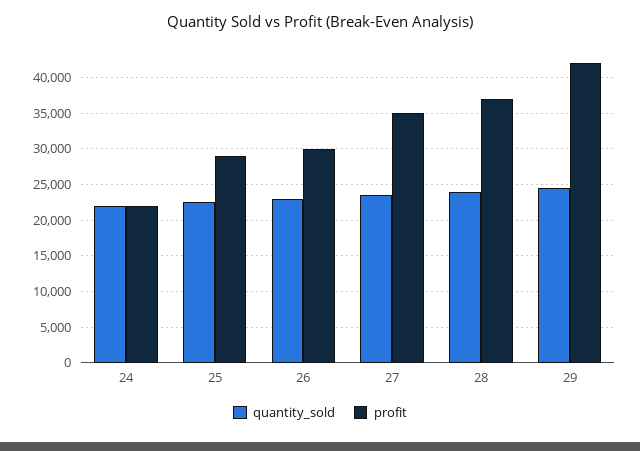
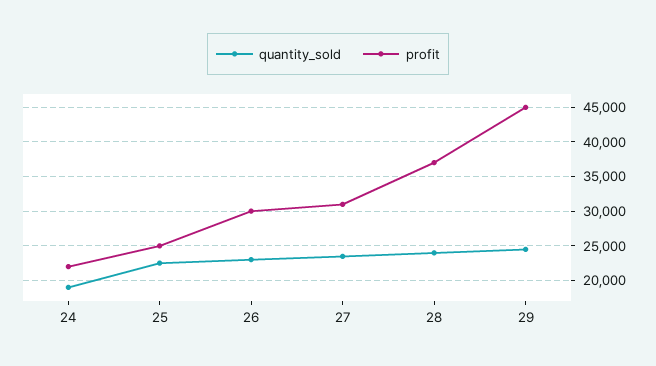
  {
    "quantity_sold": {
-     "24": 22000,
+     "24": 19000,
      "25": 23000,
      "26": 23000,
      "27": 24000,
      "28": 24000,
      "29": 25000
    },
    "profit": {
      "24": 22000,
-     "25": 29000,
+     "25": 25000,
      "26": 30000,
-     "27": 35000,
+     "27": 31000,
      "28": 37000,
-     "29": 42000
+     "29": 45000
    }
  }

